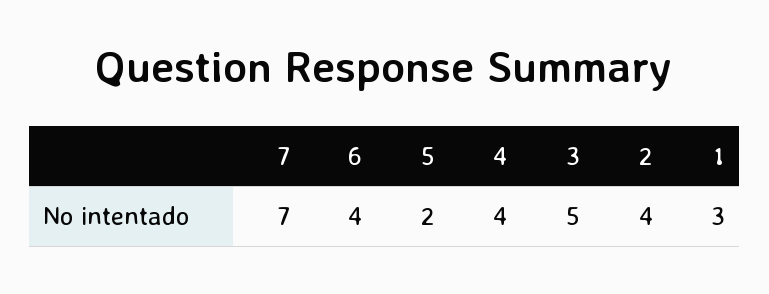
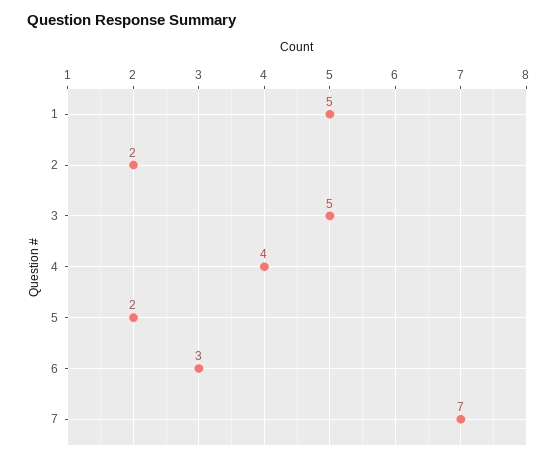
  {
    "7": 7,
-   "6": 4,
+   "6": 3,
    "5": 2,
    "4": 4,
    "3": 5,
-   "2": 4,
+   "2": 2,
-   "1": 3
+   "1": 5
  }

